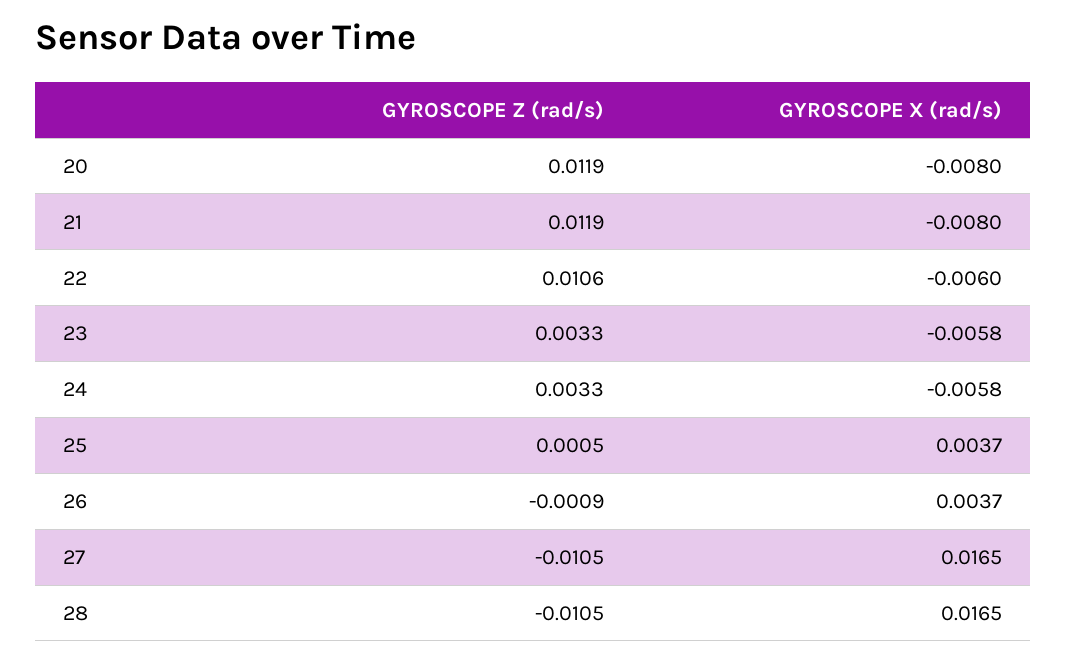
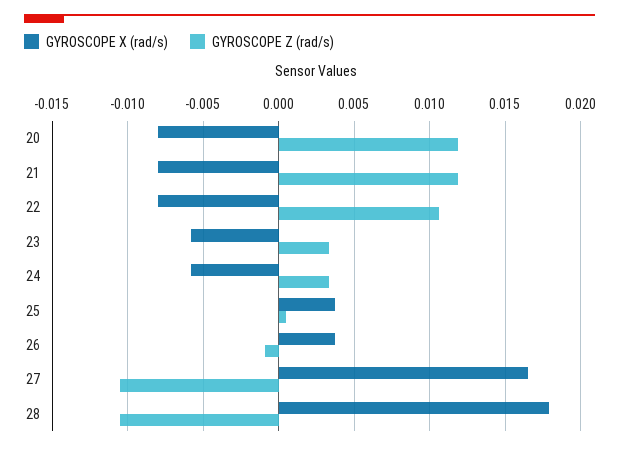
  {
    "GYROSCOPE Z (rad/s)": {
      "20": 0.0119,
      "21": 0.0119,
      "22": 0.0106,
      "23": 0.0033,
      "24": 0.0033,
      "25": 0.0005,
      "26": -0.0009,
      "27": -0.0105,
      "28": -0.0105
    },
    "GYROSCOPE X (rad/s)": {
      "20": -0.008,
      "21": -0.008,
-     "22": -0.006,
+     "22": -0.008,
      "23": -0.0058,
      "24": -0.0058,
      "25": 0.0037,
      "26": 0.0037,
      "27": 0.0165,
-     "28": 0.0165
+     "28": 0.018
    }
  }

